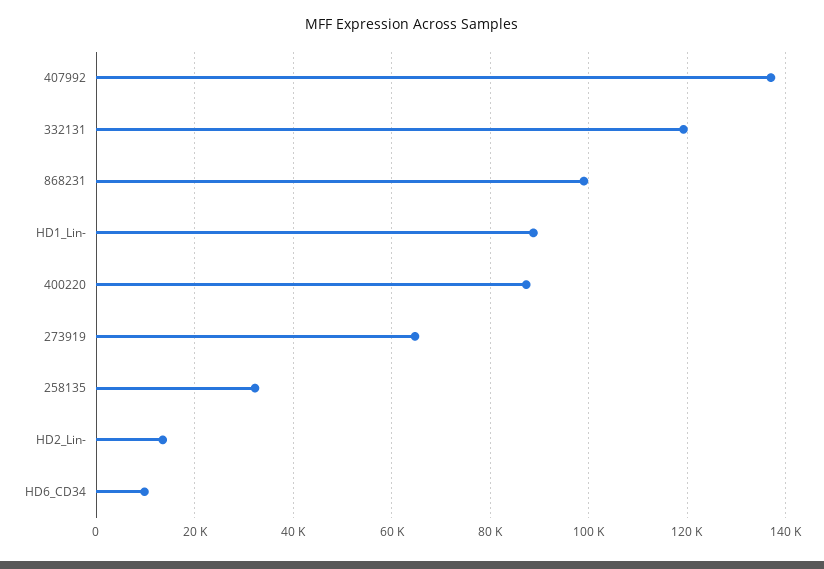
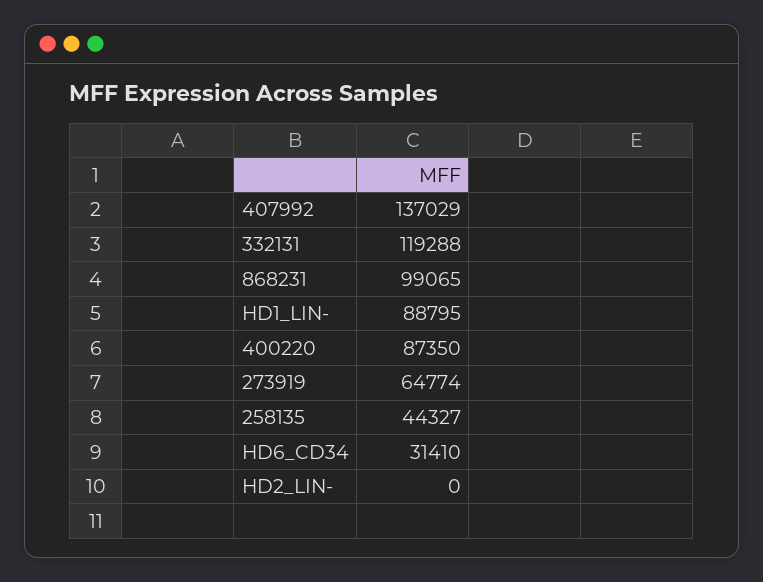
  {
    "407992": 137029,
    "332131": 119288,
    "868231": 99065,
    "HD1_Lin-": 88795,
    "400220": 87350,
    "273919": 64774,
-   "258135": 32000,
+   "258135": 44327,
-   "HD2_Lin-": 14000,
+   "HD2_Lin-": 0,
-   "HD6_CD34": 10000
+   "HD6_CD34": 31410
  }

